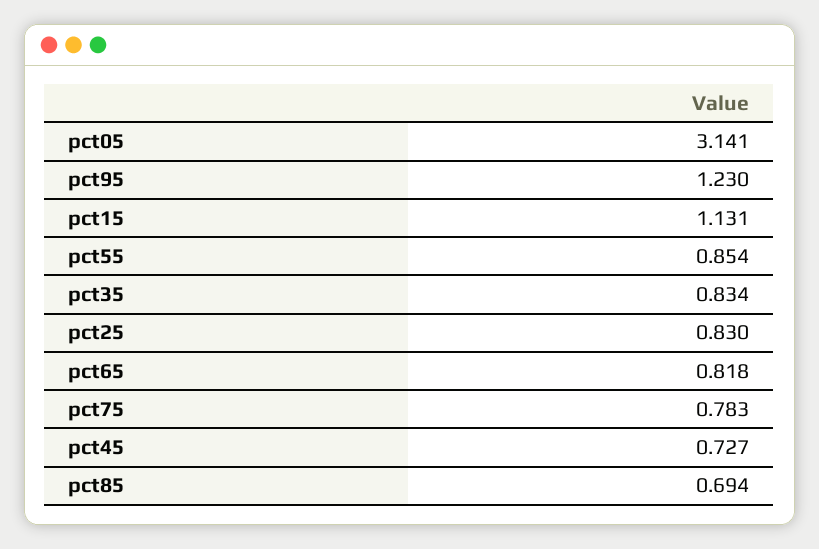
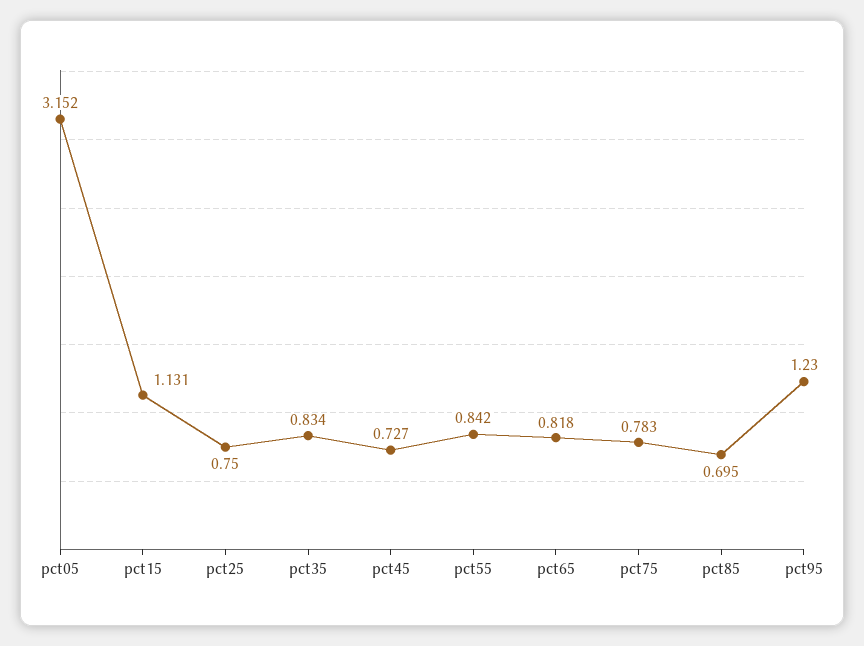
  {
-   "pct05": 3.141,
+   "pct05": 3.152,
    "pct95": 1.23,
    "pct15": 1.131,
-   "pct55": 0.854,
+   "pct55": 0.842,
    "pct35": 0.834,
-   "pct25": 0.83,
+   "pct25": 0.75,
    "pct65": 0.818,
    "pct75": 0.783,
    "pct45": 0.727,
-   "pct85": 0.694
+   "pct85": 0.695
  }

